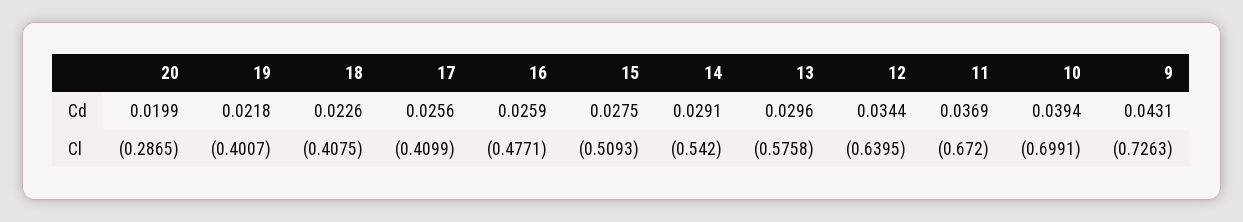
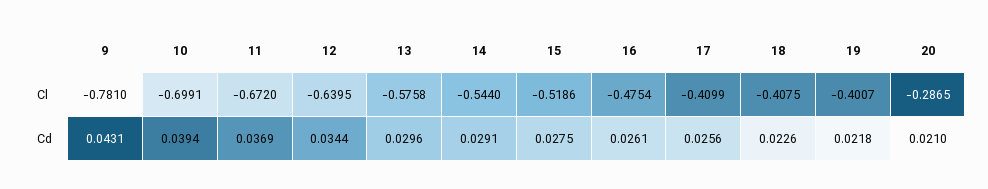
  {
    "20": {
-     "Cd": 0.0199,
+     "Cd": 0.021,
      "Cl": -0.2865
    },
    "19": {
      "Cd": 0.0218,
      "Cl": -0.4007
    },
    "18": {
      "Cd": 0.0226,
      "Cl": -0.4075
    },
    "17": {
      "Cd": 0.0256,
      "Cl": -0.4099
    },
    "16": {
-     "Cd": 0.0259,
+     "Cd": 0.0261,
-     "Cl": -0.4771
+     "Cl": -0.4754
    },
    "15": {
      "Cd": 0.0275,
-     "Cl": -0.5093
+     "Cl": -0.5186
    },
    "14": {
      "Cd": 0.0291,
-     "Cl": -0.542
+     "Cl": -0.544
    },
    "13": {
      "Cd": 0.0296,
      "Cl": -0.5758
    },
    "12": {
      "Cd": 0.0344,
      "Cl": -0.6395
    },
    "11": {
      "Cd": 0.0369,
      "Cl": -0.672
    },
    "10": {
      "Cd": 0.0394,
      "Cl": -0.6991
    },
    "9": {
      "Cd": 0.0431,
-     "Cl": -0.7263
+     "Cl": -0.781
    }
  }

